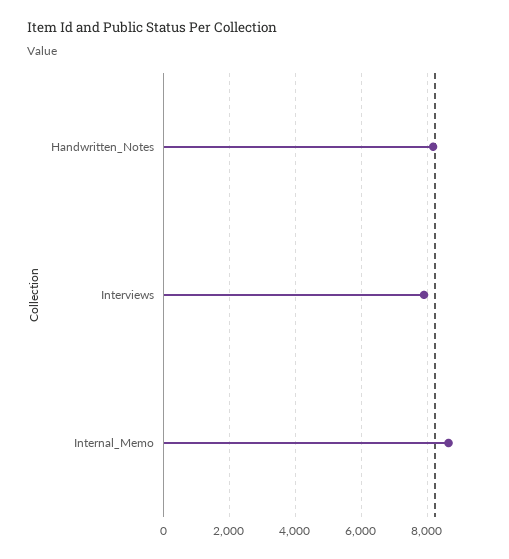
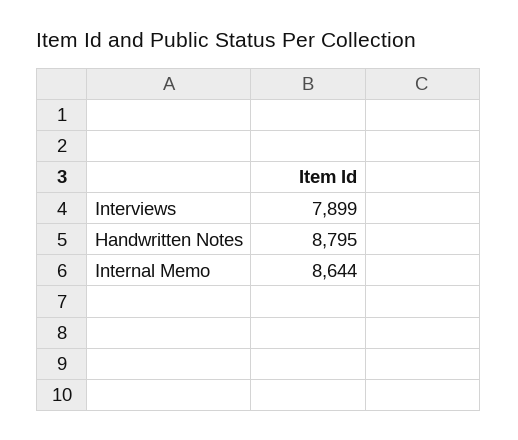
  {
-   "Handwritten_Notes": 8200,
+   "Handwritten_Notes": 8795,
    "Interviews": 7899,
    "Internal_Memo": 8644
  }

